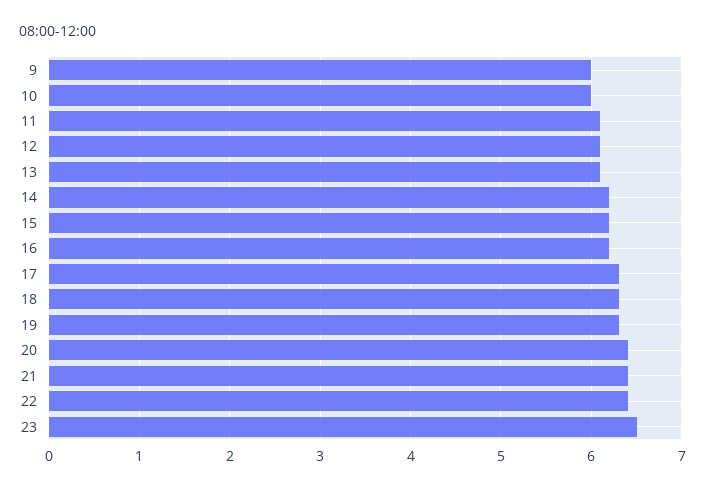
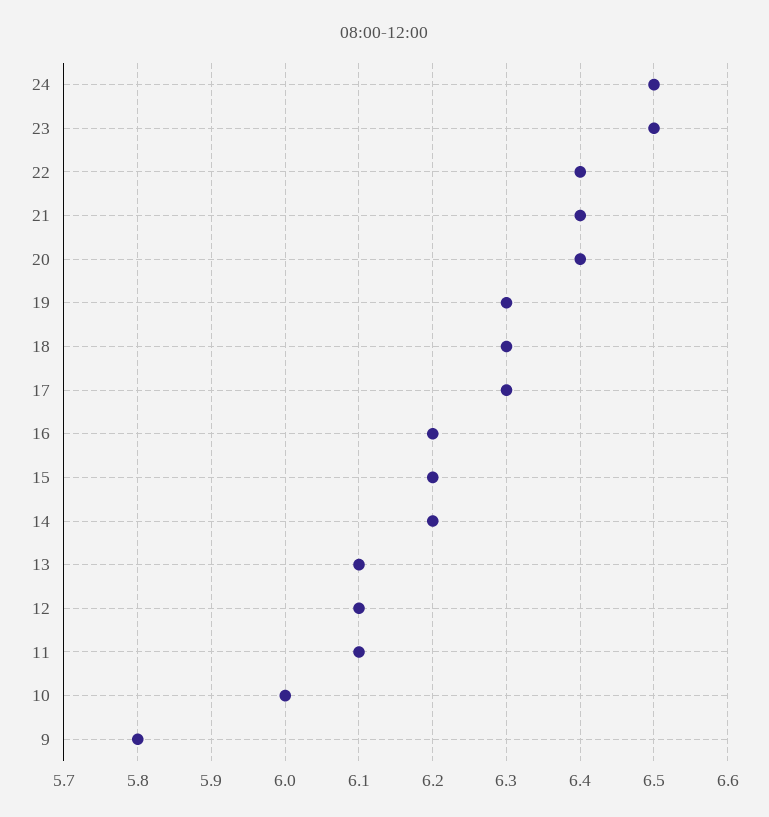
  {
-   "9": 6,
+   "9": 5.8,
    "10": 6,
    "11": 6.1,
    "12": 6.1,
    "13": 6.1,
    "14": 6.2,
    "15": 6.2,
    "16": 6.2,
    "17": 6.3,
    "18": 6.3,
    "19": 6.3,
    "20": 6.4,
    "21": 6.4,
    "22": 6.4,
-   "23": 6.5
+   "23": 6.5,
+   "24": 6.5
  }

